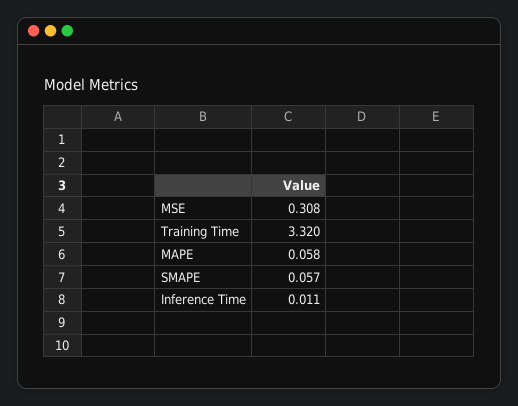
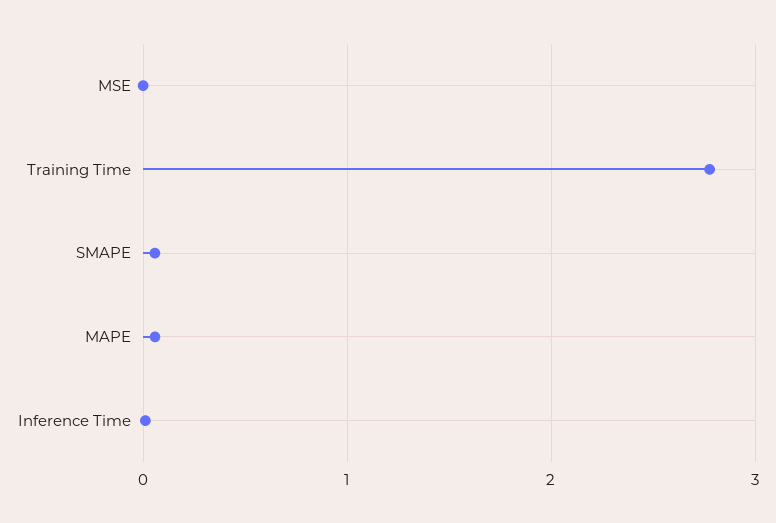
  {
-   "MSE": 0.308,
+   "MSE": 0,
-   "Training Time": 3.32,
+   "Training Time": 2.8,
    "MAPE": 0.058,
    "SMAPE": 0.057,
    "Inference Time": 0.011
  }

